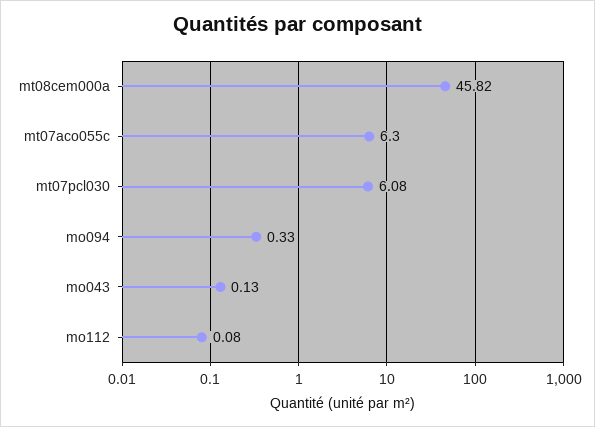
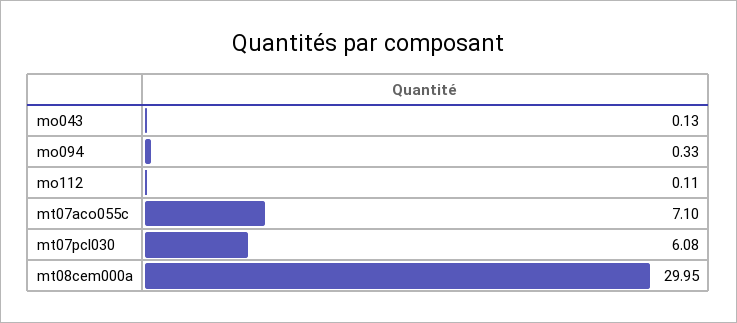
  {
-   "mt08cem000a": 45.82,
+   "mt08cem000a": 29.95,
-   "mt07aco055c": 6.3,
+   "mt07aco055c": 7.1,
    "mt07pcl030": 6.08,
    "mo094": 0.33,
    "mo043": 0.13,
-   "mo112": 0.08
+   "mo112": 0.11
  }

